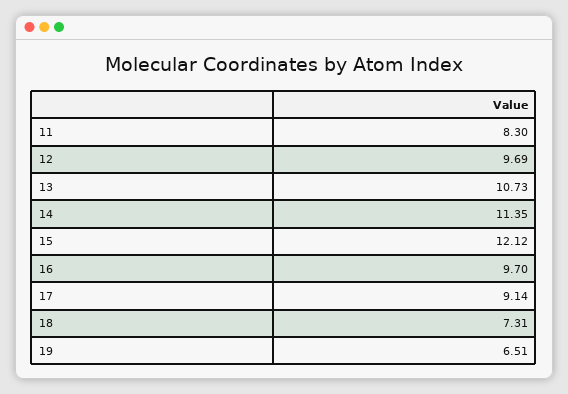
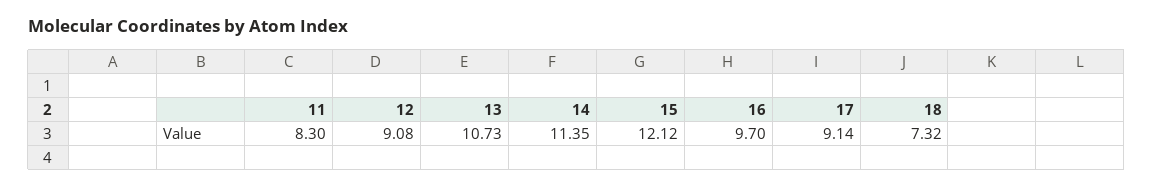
  {
    "11": 8.3,
-   "12": 9.69,
+   "12": 9.08,
    "13": 10.73,
    "14": 11.35,
    "15": 12.12,
    "16": 9.7,
    "17": 9.14,
-   "18": 7.31,
+   "18": 7.32
-   "19": 6.51
  }

